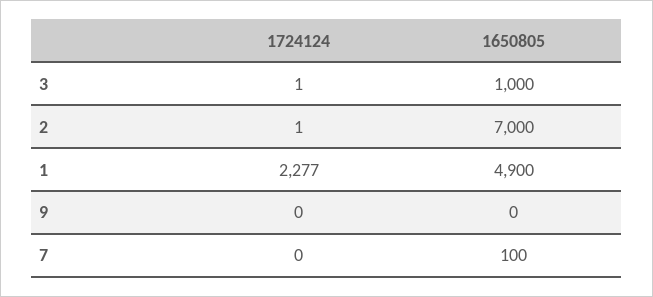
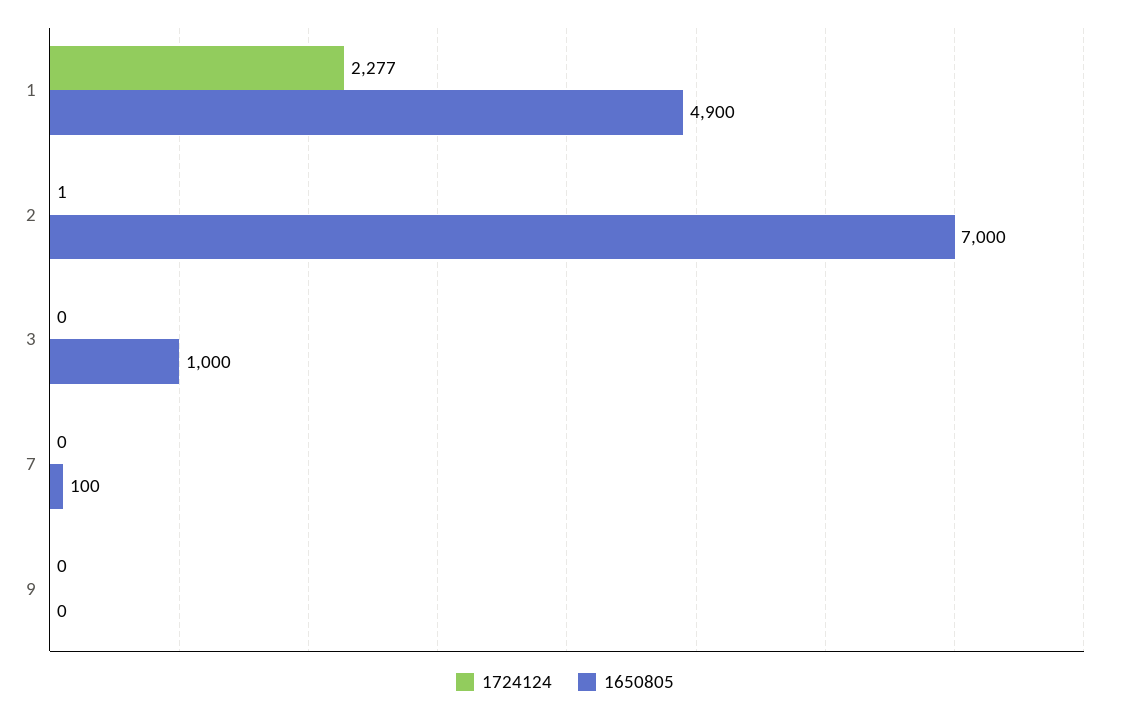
  {
    "1724124": {
-     "3": 1,
+     "3": 0,
      "2": 1,
      "1": 2277,
      "9": 0,
      "7": 0
    },
    "1650805": {
      "3": 1000,
      "2": 7000,
      "1": 4900,
      "9": 0,
      "7": 100
    }
  }

